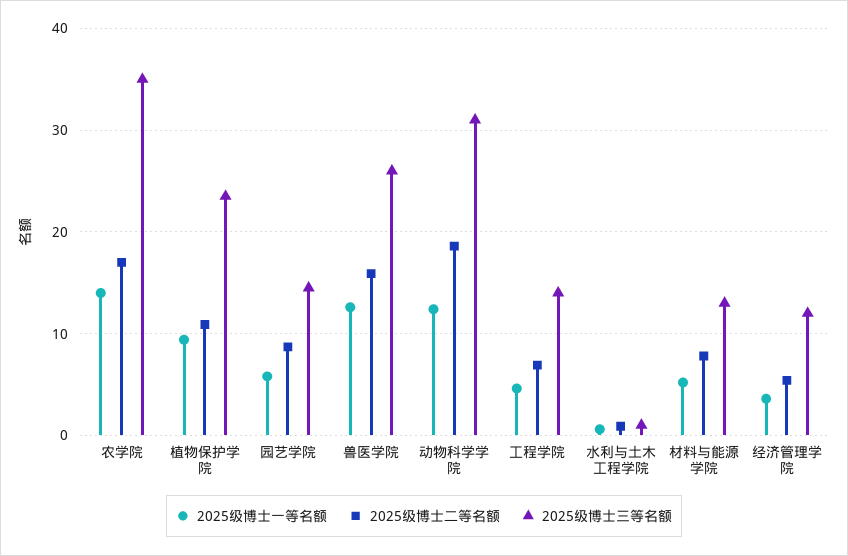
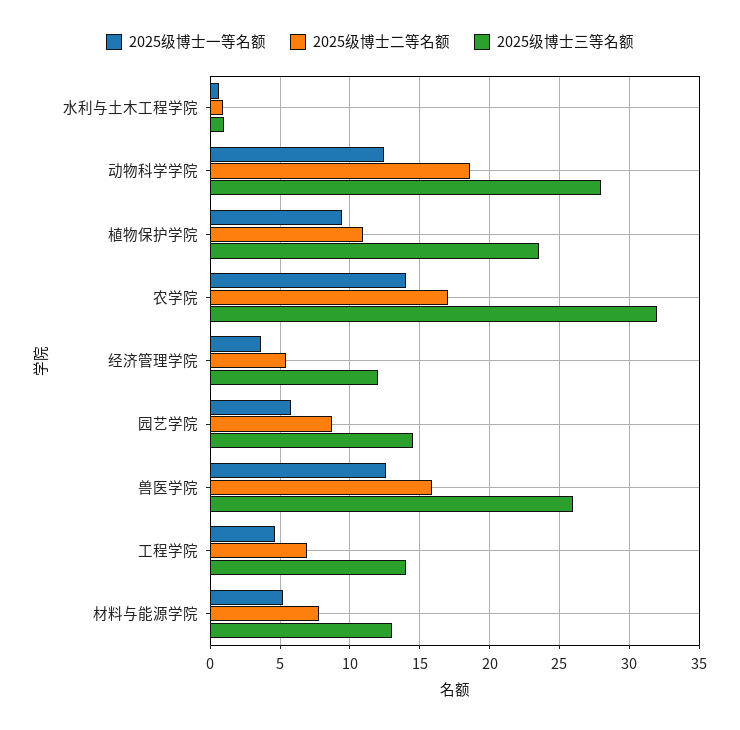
  {
    "2025级博士一等名额": {
      "农学院": 14,
      "植物保护学院": 9.5,
      "园艺学院": 6,
      "兽医学院": 12.5,
      "动物科学学院": 12.5,
      "工程学院": 4.5,
      "水利与土木工程学院": 0.5,
      "材料与能源学院": 5,
      "经济管理学院": 3.5
    },
    "2025级博士二等名额": {
      "农学院": 17,
      "植物保护学院": 11,
      "园艺学院": 8.5,
      "兽医学院": 16,
      "动物科学学院": 18.5,
      "工程学院": 7,
      "水利与土木工程学院": 1,
      "材料与能源学院": 8,
      "经济管理学院": 5.5
    },
    "2025级博士三等名额": {
-     "农学院": 35,
+     "农学院": 32,
      "植物保护学院": 23.5,
      "园艺学院": 14.5,
      "兽医学院": 26,
-     "动物科学学院": 31,
+     "动物科学学院": 28,
      "工程学院": 14,
      "水利与土木工程学院": 1,
      "材料与能源学院": 13,
      "经济管理学院": 12
    }
  }

